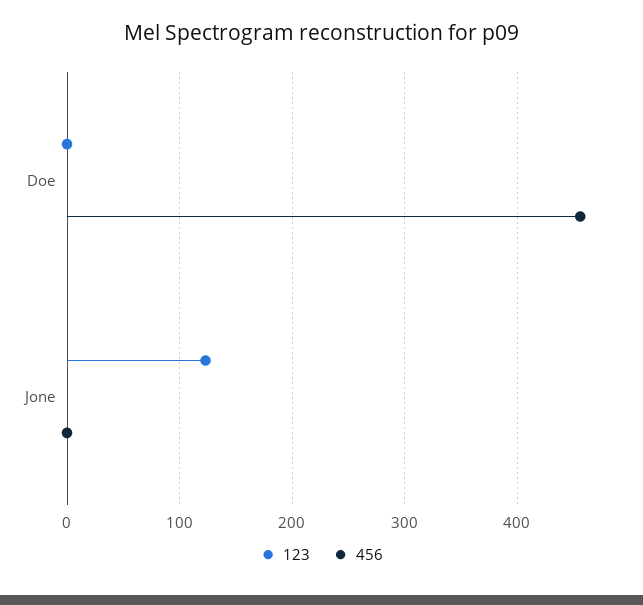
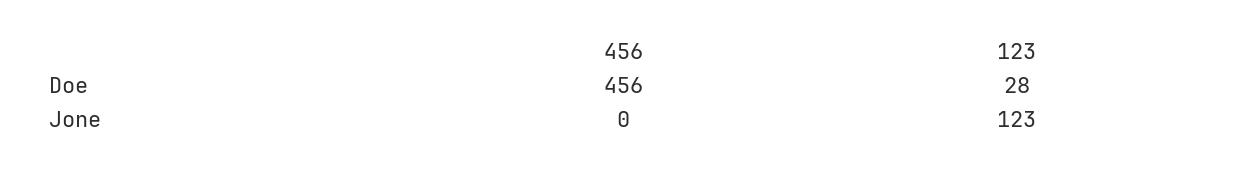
  {
    "123": {
-     "Doe": 0,
+     "Doe": 28,
      "Jone": 123
    },
    "456": {
      "Doe": 456,
      "Jone": 0
    }
  }

